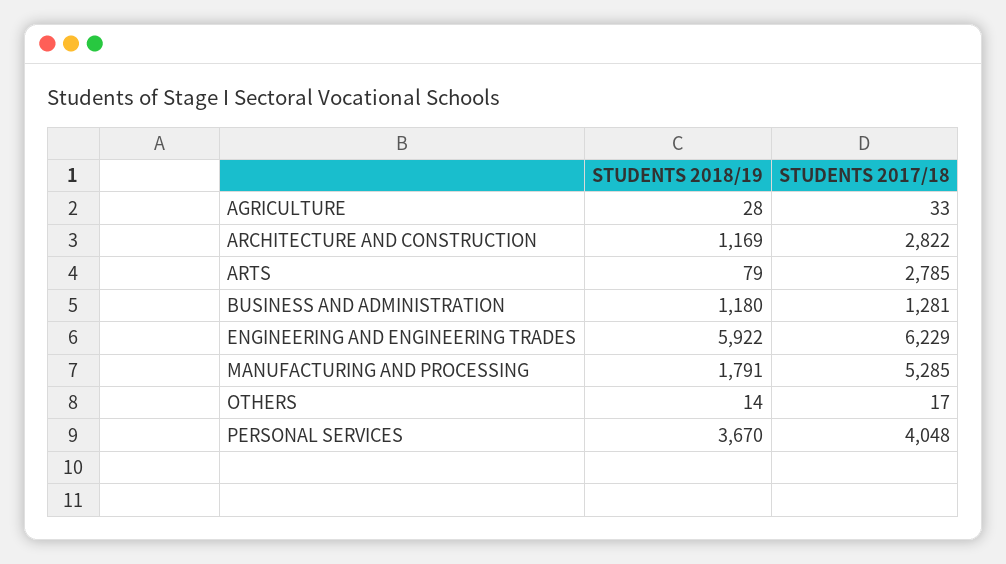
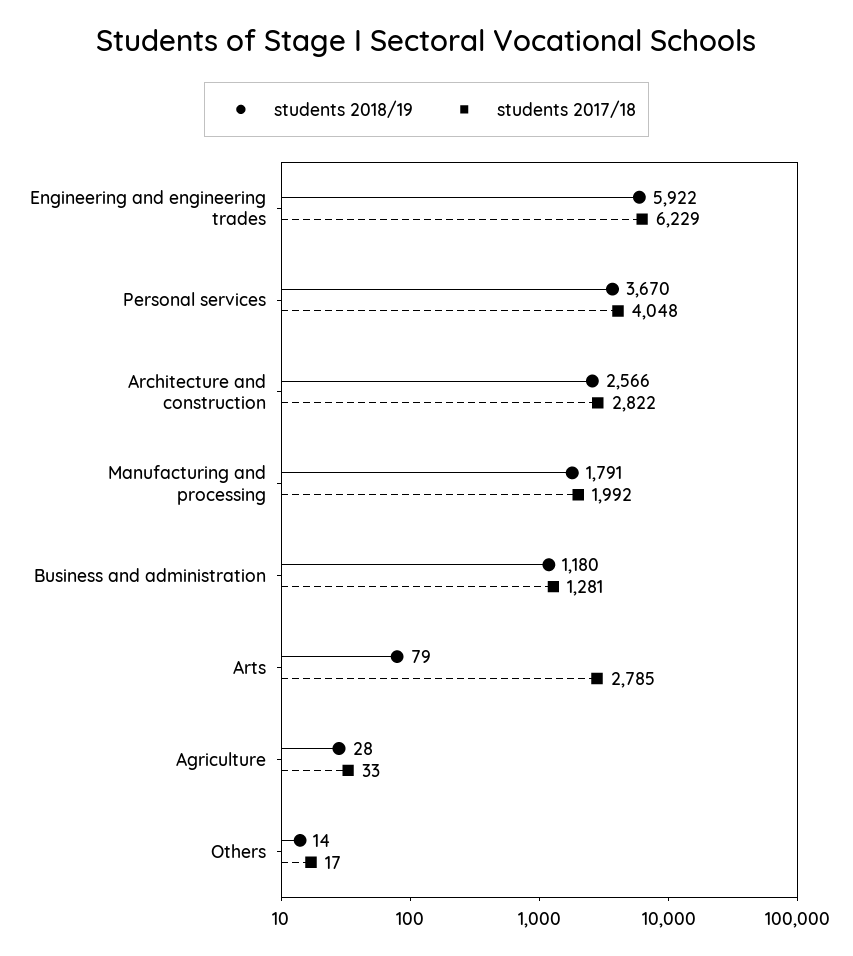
  {
    "STUDENTS 2018/19": {
      "AGRICULTURE": 28,
-     "ARCHITECTURE AND CONSTRUCTION": 1169,
+     "ARCHITECTURE AND CONSTRUCTION": 2566,
      "ARTS": 79,
      "BUSINESS AND ADMINISTRATION": 1180,
      "ENGINEERING AND ENGINEERING TRADES": 5922,
      "MANUFACTURING AND PROCESSING": 1791,
      "OTHERS": 14,
      "PERSONAL SERVICES": 3670
    },
    "STUDENTS 2017/18": {
      "AGRICULTURE": 33,
      "ARCHITECTURE AND CONSTRUCTION": 2822,
      "ARTS": 2785,
      "BUSINESS AND ADMINISTRATION": 1281,
      "ENGINEERING AND ENGINEERING TRADES": 6229,
-     "MANUFACTURING AND PROCESSING": 5285,
+     "MANUFACTURING AND PROCESSING": 1992,
      "OTHERS": 17,
      "PERSONAL SERVICES": 4048
    }
  }

